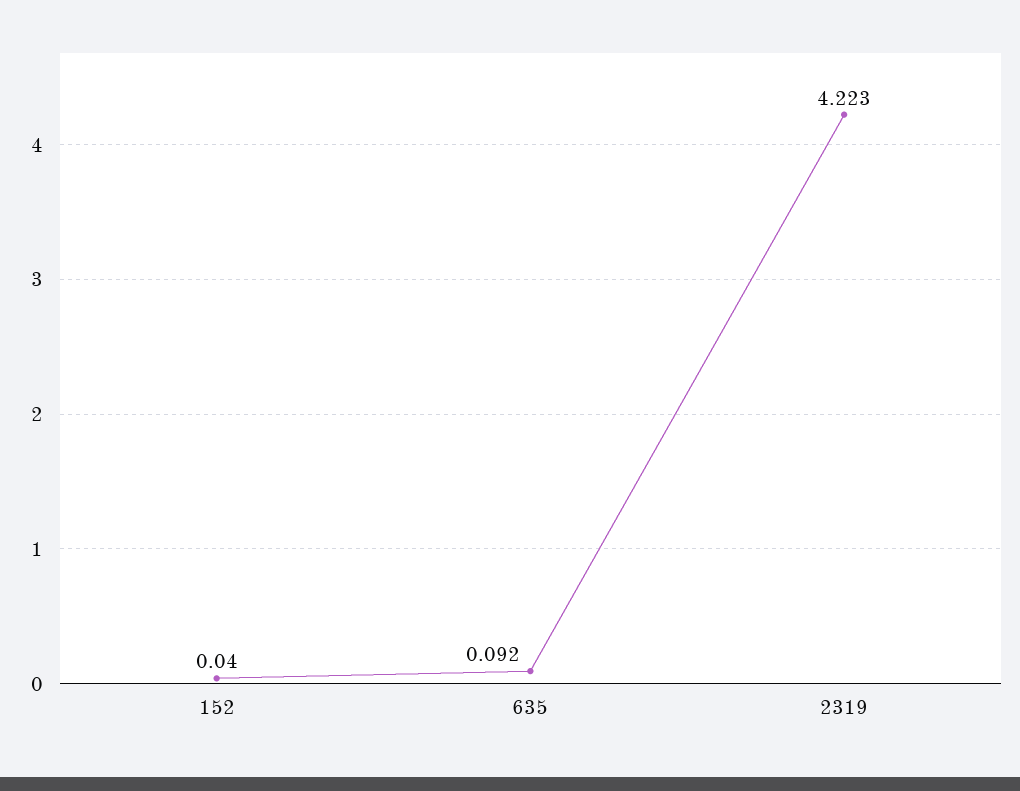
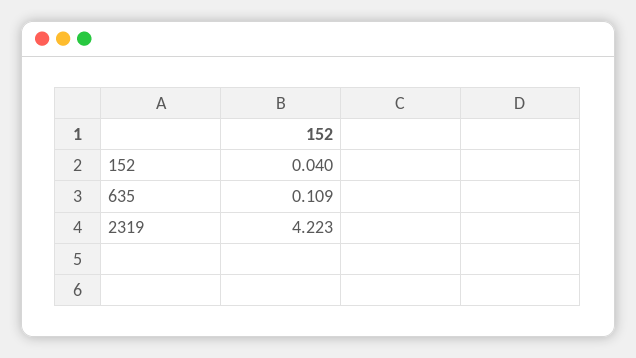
  {
    "152": 0.04,
-   "635": 0.092,
+   "635": 0.109,
    "2319": 4.223
  }

